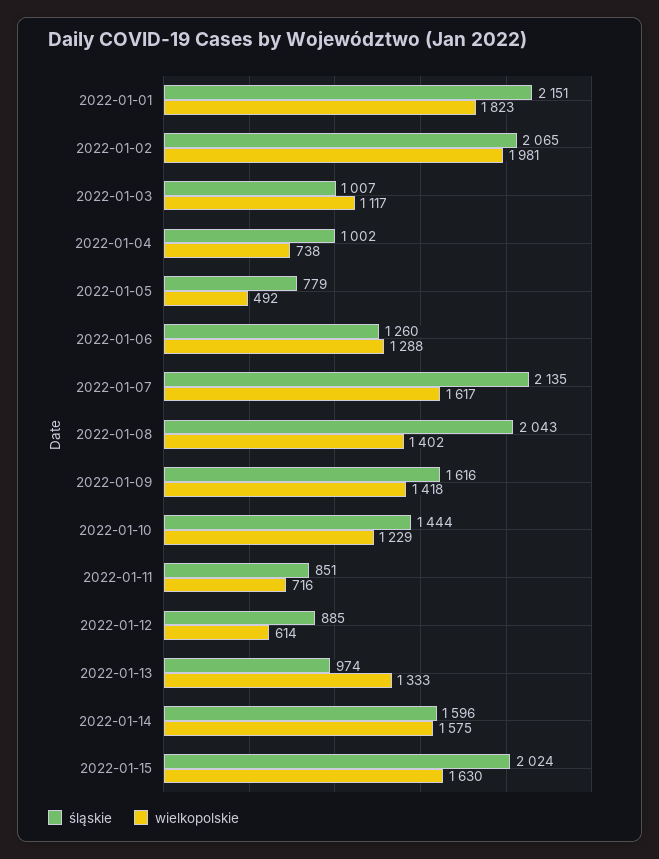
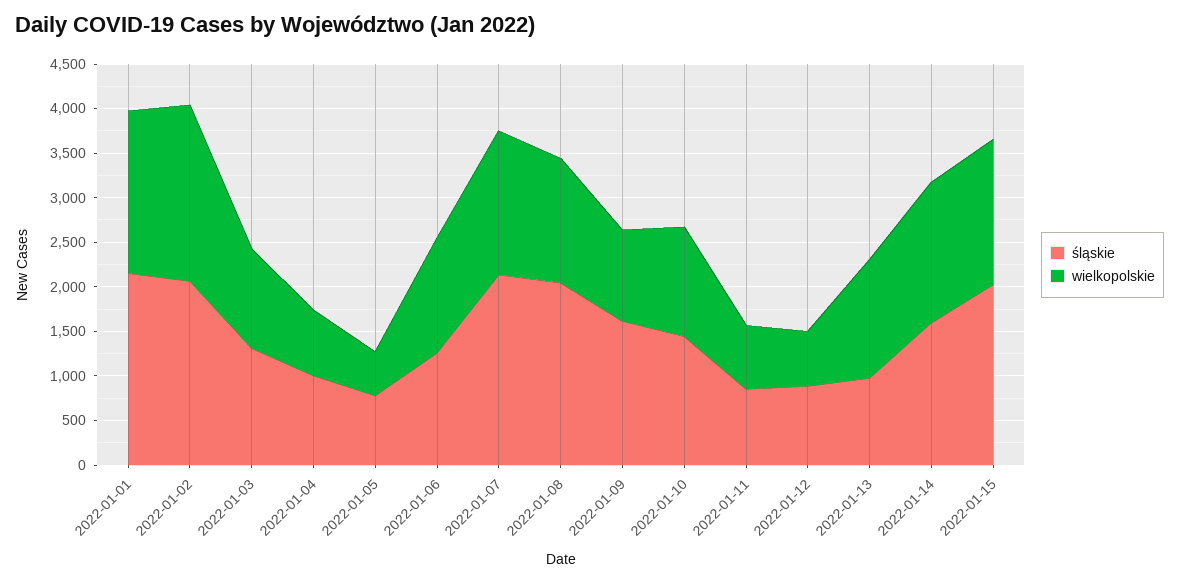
  {
    "śląskie": {
      "2022-01-01": 2151,
      "2022-01-02": 2065,
-     "2022-01-03": 1007,
+     "2022-01-03": 1300,
      "2022-01-04": 1002,
      "2022-01-05": 779,
      "2022-01-06": 1260,
      "2022-01-07": 2135,
      "2022-01-08": 2043,
      "2022-01-09": 1616,
      "2022-01-10": 1444,
      "2022-01-11": 851,
      "2022-01-12": 885,
      "2022-01-13": 974,
      "2022-01-14": 1596,
      "2022-01-15": 2024
    },
    "wielkopolskie": {
      "2022-01-01": 1823,
      "2022-01-02": 1981,
      "2022-01-03": 1117,
      "2022-01-04": 738,
      "2022-01-05": 492,
      "2022-01-06": 1288,
      "2022-01-07": 1617,
      "2022-01-08": 1402,
-     "2022-01-09": 1418,
+     "2022-01-09": 1000,
      "2022-01-10": 1229,
      "2022-01-11": 716,
      "2022-01-12": 614,
      "2022-01-13": 1333,
      "2022-01-14": 1575,
      "2022-01-15": 1630
    }
  }

